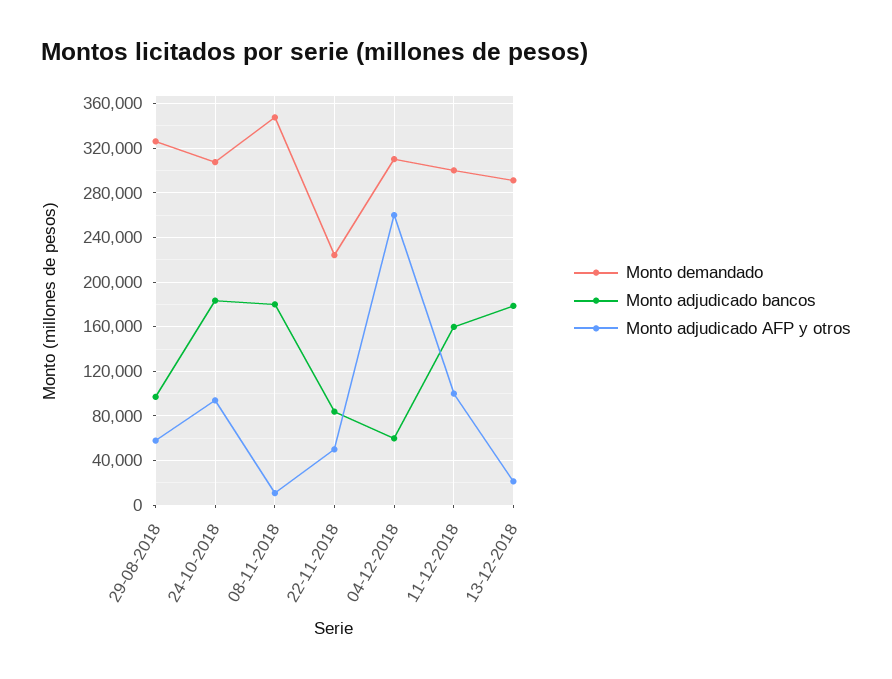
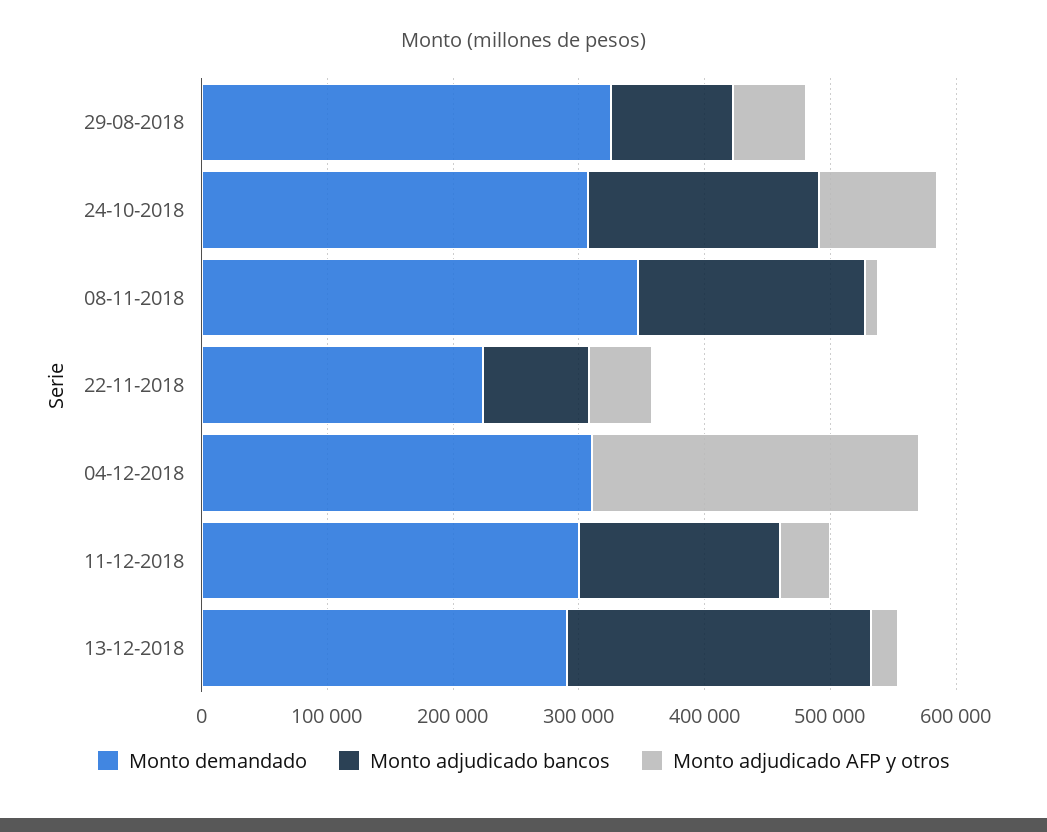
  {
    "Monto demandado": {
      "29-08-2018": 330000,
      "24-10-2018": 310000,
      "08-11-2018": 350000,
      "22-11-2018": 220000,
      "04-12-2018": 310000,
      "11-12-2018": 300000,
      "13-12-2018": 290000
    },
    "Monto adjudicado bancos": {
      "29-08-2018": 100000,
      "24-10-2018": 180000,
      "08-11-2018": 180000,
      "22-11-2018": 80000,
-     "04-12-2018": 60000,
+     "04-12-2018": 0,
      "11-12-2018": 160000,
-     "13-12-2018": 180000
+     "13-12-2018": 240000
    },
    "Monto adjudicado AFP y otros": {
      "29-08-2018": 60000,
      "24-10-2018": 90000,
      "08-11-2018": 10000,
      "22-11-2018": 50000,
      "04-12-2018": 260000,
-     "11-12-2018": 100000,
+     "11-12-2018": 40000,
      "13-12-2018": 20000
    }
  }

